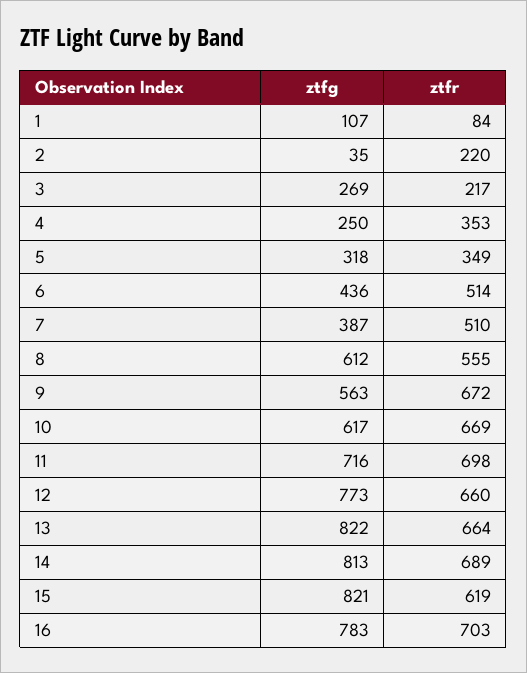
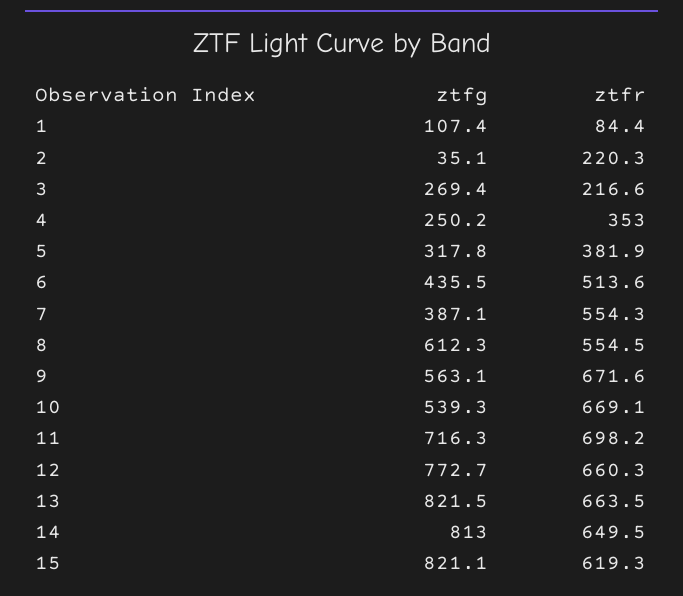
  {
    "ztfg": {
      "1": 107.4,
      "2": 35.1,
      "3": 269.4,
      "4": 250.2,
      "5": 317.8,
      "6": 435.5,
      "7": 387.1,
      "8": 612.3,
      "9": 563.1,
-     "10": 617,
+     "10": 539.3,
      "11": 716.3,
      "12": 772.7,
      "13": 821.5,
      "14": 813,
-     "15": 821.1,
+     "15": 821.1
-     "16": 783
    },
    "ztfr": {
      "1": 84.4,
      "2": 220.3,
      "3": 216.6,
      "4": 353,
-     "5": 349,
+     "5": 381.9,
      "6": 513.6,
-     "7": 510,
+     "7": 554.3,
      "8": 554.5,
      "9": 671.6,
      "10": 669.1,
      "11": 698.2,
      "12": 660.3,
      "13": 663.5,
-     "14": 689,
+     "14": 649.5,
-     "15": 619.3,
+     "15": 619.3
-     "16": 703
    }
  }

